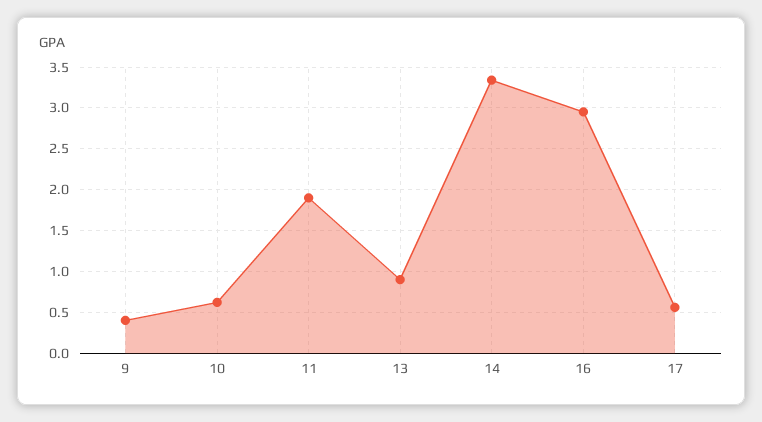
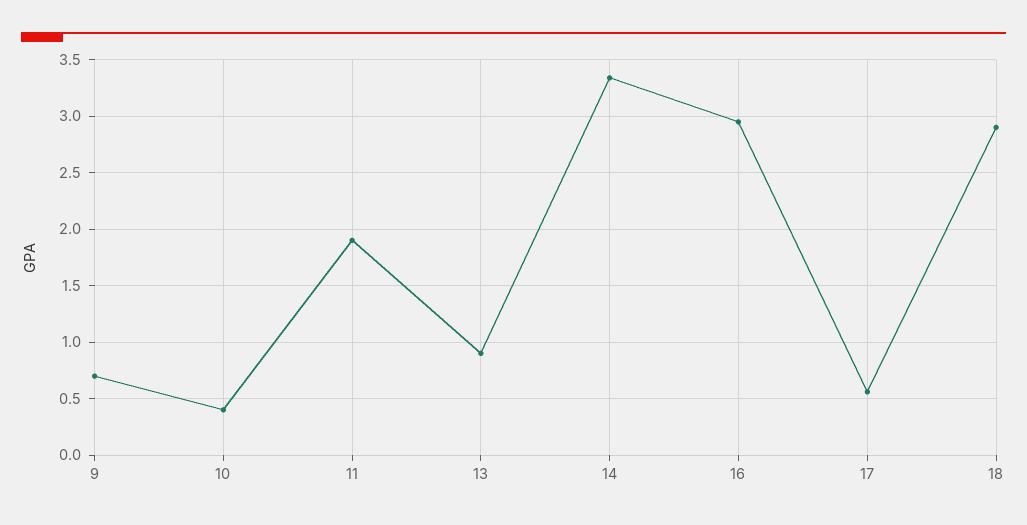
  {
-   "9": 0.4,
+   "9": 0.7,
-   "10": 0.6,
+   "10": 0.4,
    "11": 1.9,
    "13": 0.9,
    "14": 3.3,
    "16": 3,
-   "17": 0.6
+   "17": 0.6,
+   "18": 2.9
  }

